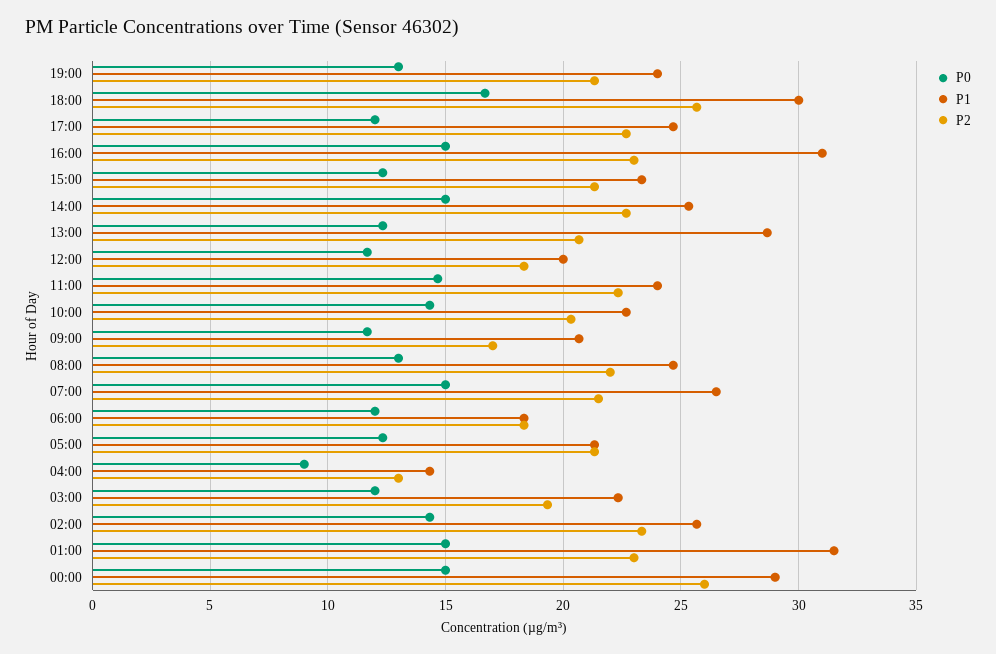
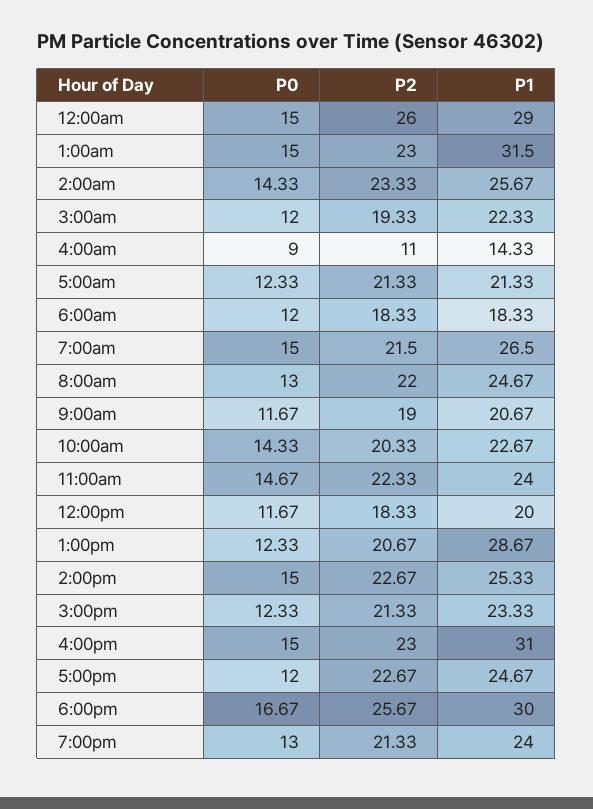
  {
    "P0": {
      "19:00": 13,
      "18:00": 16.67,
      "17:00": 12,
      "16:00": 15,
      "15:00": 12.33,
      "14:00": 15,
      "13:00": 12.33,
      "12:00": 11.67,
      "11:00": 14.67,
      "10:00": 14.33,
      "09:00": 11.67,
      "08:00": 13,
      "07:00": 15,
      "06:00": 12,
      "05:00": 12.33,
      "04:00": 9,
      "03:00": 12,
      "02:00": 14.33,
      "01:00": 15,
      "00:00": 15
    },
    "P1": {
      "19:00": 24,
      "18:00": 30,
      "17:00": 24.67,
      "16:00": 31,
      "15:00": 23.33,
      "14:00": 25.33,
      "13:00": 28.67,
      "12:00": 20,
      "11:00": 24,
      "10:00": 22.67,
      "09:00": 20.67,
      "08:00": 24.67,
      "07:00": 26.5,
      "06:00": 18.33,
      "05:00": 21.33,
      "04:00": 14.33,
      "03:00": 22.33,
      "02:00": 25.67,
      "01:00": 31.5,
      "00:00": 29
    },
    "P2": {
      "19:00": 21.33,
      "18:00": 25.67,
      "17:00": 22.67,
      "16:00": 23,
      "15:00": 21.33,
      "14:00": 22.67,
      "13:00": 20.67,
      "12:00": 18.33,
      "11:00": 22.33,
      "10:00": 20.33,
-     "09:00": 17,
+     "09:00": 19,
      "08:00": 22,
      "07:00": 21.5,
      "06:00": 18.33,
      "05:00": 21.33,
-     "04:00": 13,
+     "04:00": 11,
      "03:00": 19.33,
      "02:00": 23.33,
      "01:00": 23,
      "00:00": 26
    }
  }

